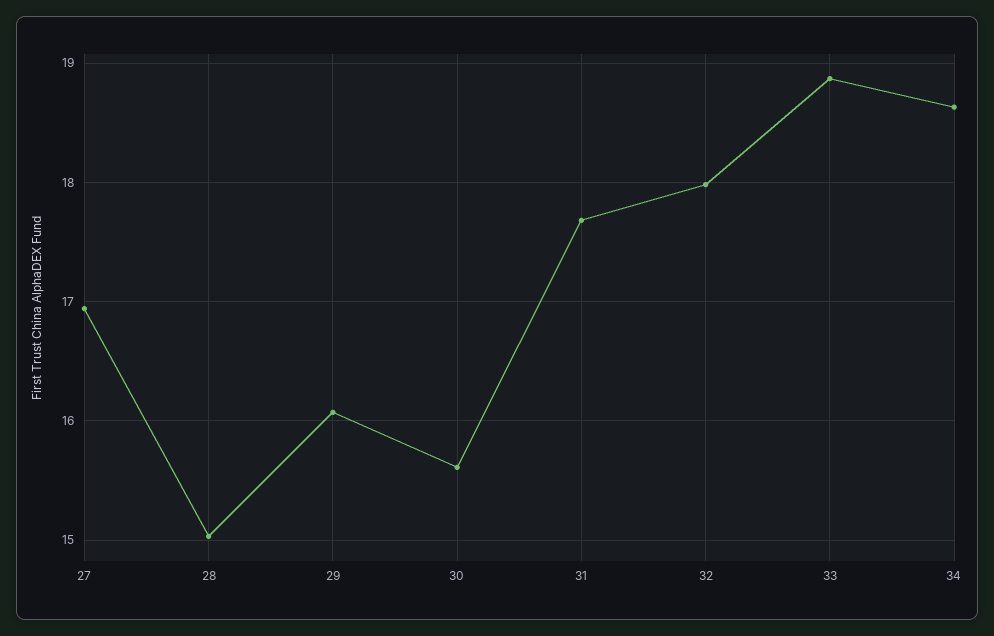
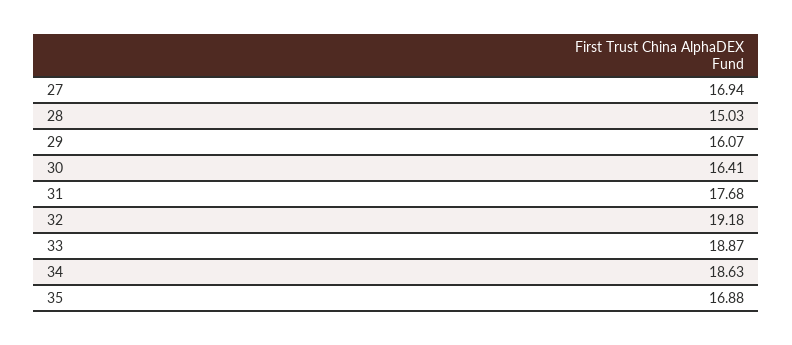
  {
    "27": 16.94,
    "28": 15.03,
    "29": 16.07,
-   "30": 15.6,
+   "30": 16.41,
    "31": 17.68,
-   "32": 18,
+   "32": 19.18,
    "33": 18.87,
-   "34": 18.63
+   "34": 18.63,
+   "35": 16.88
  }

